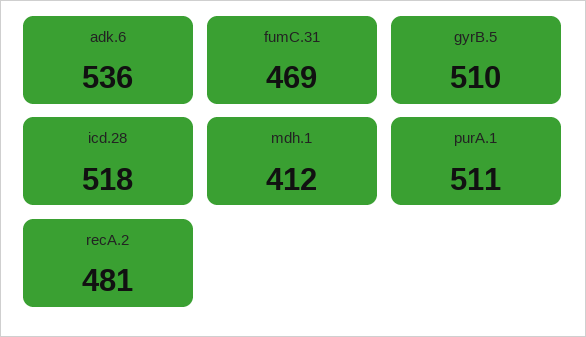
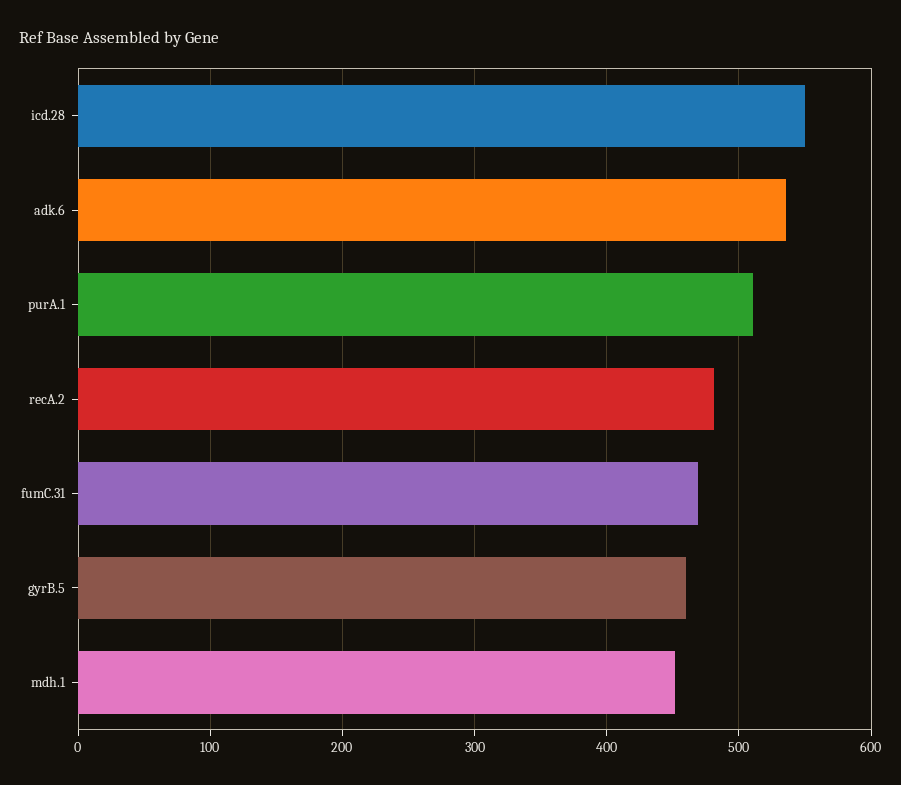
  {
    "adk.6": 536,
    "fumC.31": 469,
-   "gyrB.5": 510,
+   "gyrB.5": 460,
-   "icd.28": 518,
+   "icd.28": 550,
-   "mdh.1": 412,
+   "mdh.1": 450,
    "purA.1": 511,
    "recA.2": 481
  }

